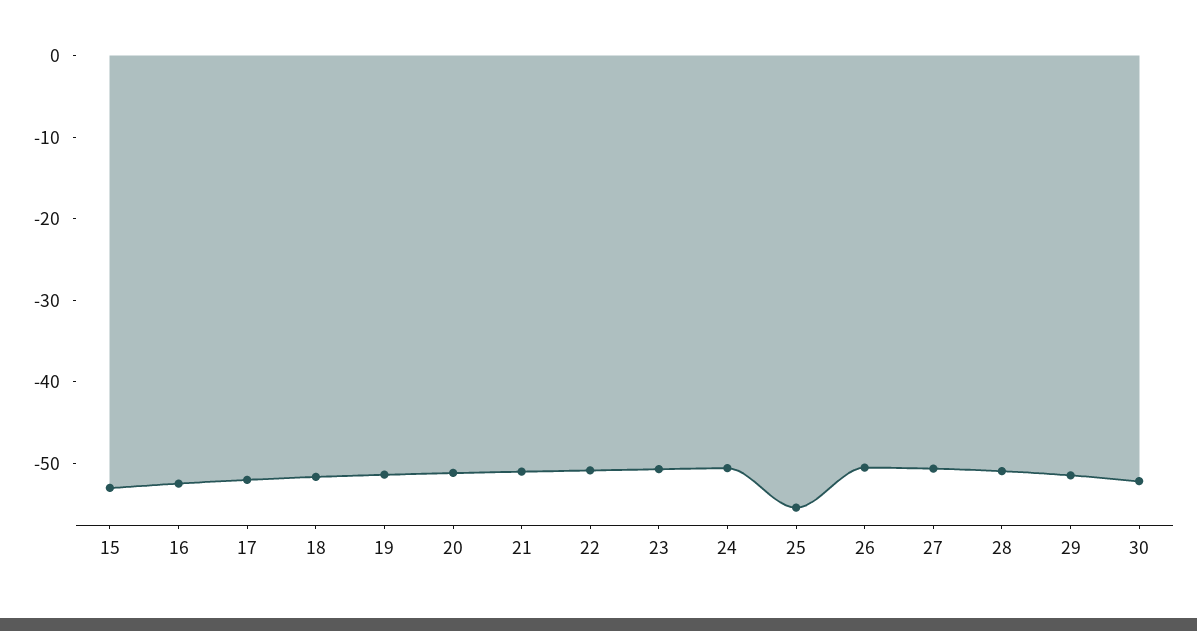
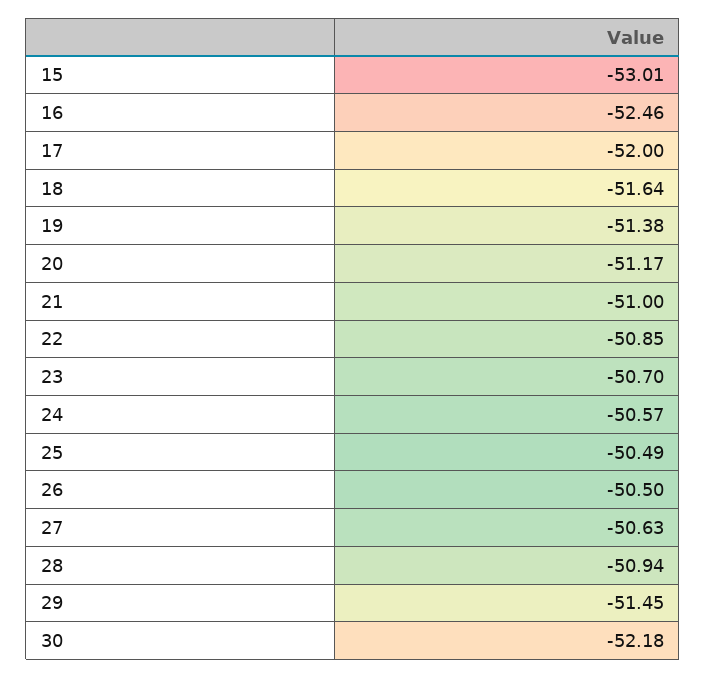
  {
    "15": -53.01,
    "16": -52.46,
    "17": -52,
    "18": -51.64,
    "19": -51.38,
    "20": -51.17,
    "21": -51,
    "22": -50.85,
    "23": -50.7,
    "24": -50.57,
-   "25": -56,
+   "25": -50.49,
    "26": -50.5,
    "27": -50.63,
    "28": -50.94,
    "29": -51.45,
    "30": -52.18
  }

